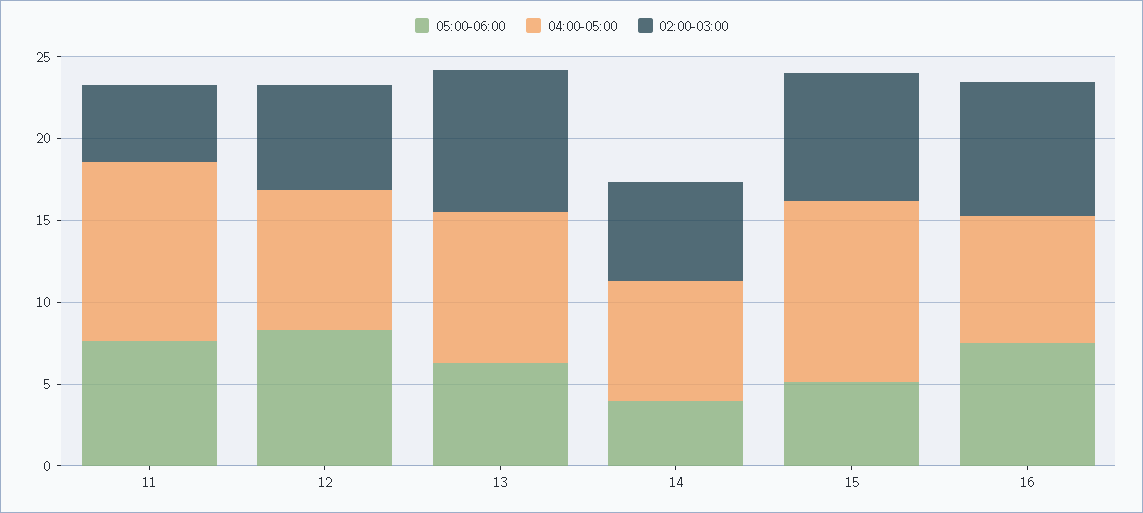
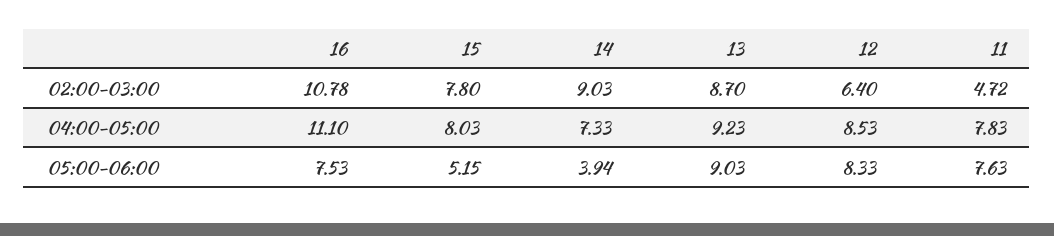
  {
    "05:00-06:00": {
      "11": 7.63,
      "12": 8.33,
-     "13": 6,
+     "13": 9.03,
      "14": 3.94,
      "15": 5.15,
      "16": 7.53
    },
    "04:00-05:00": {
-     "11": 11,
+     "11": 7.83,
      "12": 8.53,
      "13": 9.23,
      "14": 7.33,
-     "15": 11,
+     "15": 8.03,
-     "16": 8
+     "16": 11.1
    },
    "02:00-03:00": {
      "11": 4.72,
      "12": 6.4,
      "13": 8.7,
-     "14": 6,
+     "14": 9.03,
      "15": 7.8,
-     "16": 8
+     "16": 10.78
    }
  }

